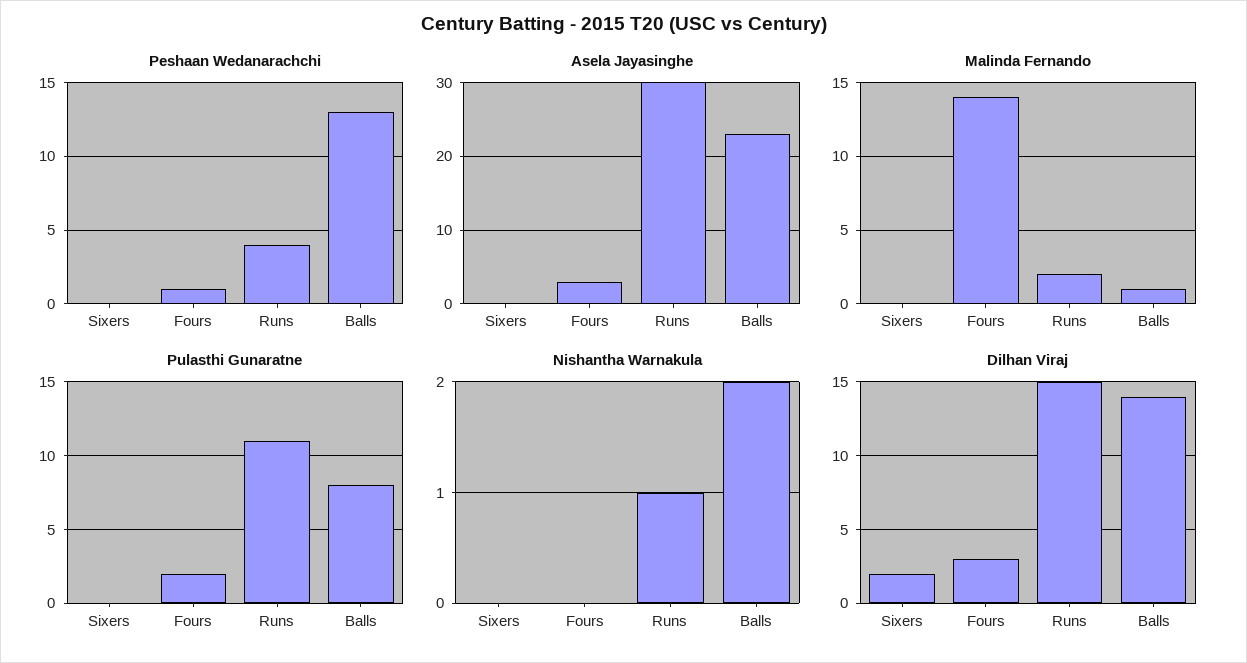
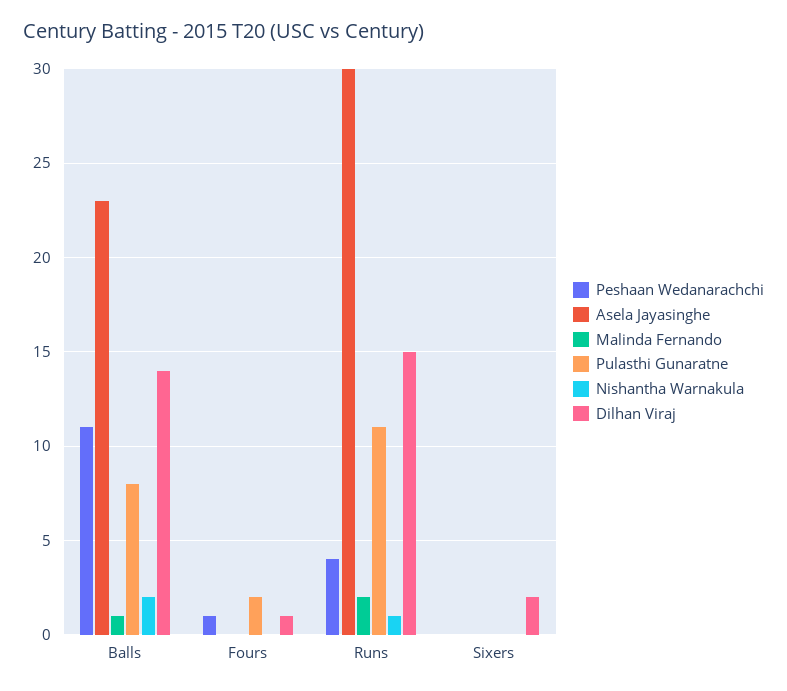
  {
    "Peshaan Wedanarachchi": {
      "Sixers": 0,
      "Fours": 1,
      "Runs": 4,
-     "Balls": 13
+     "Balls": 11
    },
    "Asela Jayasinghe": {
      "Sixers": 0,
-     "Fours": 3,
+     "Fours": 0,
      "Runs": 30,
      "Balls": 23
    },
    "Malinda Fernando": {
      "Sixers": 0,
-     "Fours": 14,
+     "Fours": 0,
      "Runs": 2,
      "Balls": 1
    },
    "Pulasthi Gunaratne": {
      "Sixers": 0,
      "Fours": 2,
      "Runs": 11,
      "Balls": 8
    },
    "Nishantha Warnakula": {
      "Sixers": 0,
      "Fours": 0,
      "Runs": 1,
      "Balls": 2
    },
    "Dilhan Viraj": {
      "Sixers": 2,
-     "Fours": 3,
+     "Fours": 1,
      "Runs": 15,
      "Balls": 14
    }
  }

